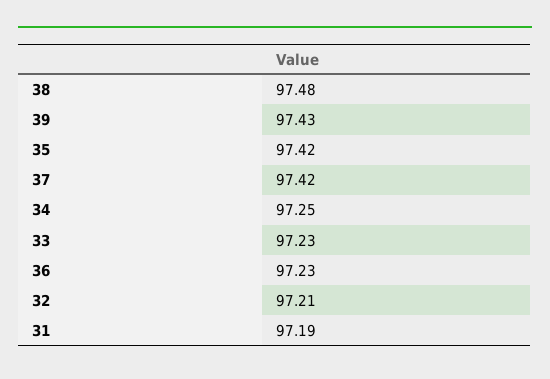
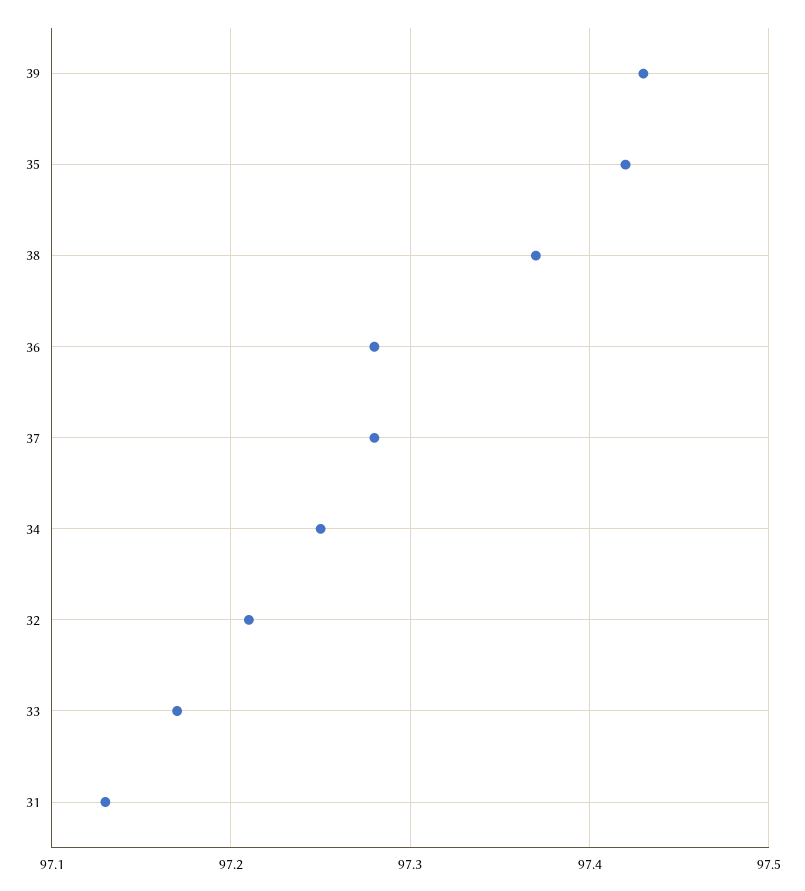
  {
-   "38": 97.48,
+   "38": 97.37,
    "39": 97.43,
    "35": 97.42,
-   "37": 97.42,
+   "37": 97.28,
    "34": 97.25,
-   "33": 97.23,
+   "33": 97.17,
-   "36": 97.23,
+   "36": 97.28,
    "32": 97.21,
-   "31": 97.19
+   "31": 97.13
  }

